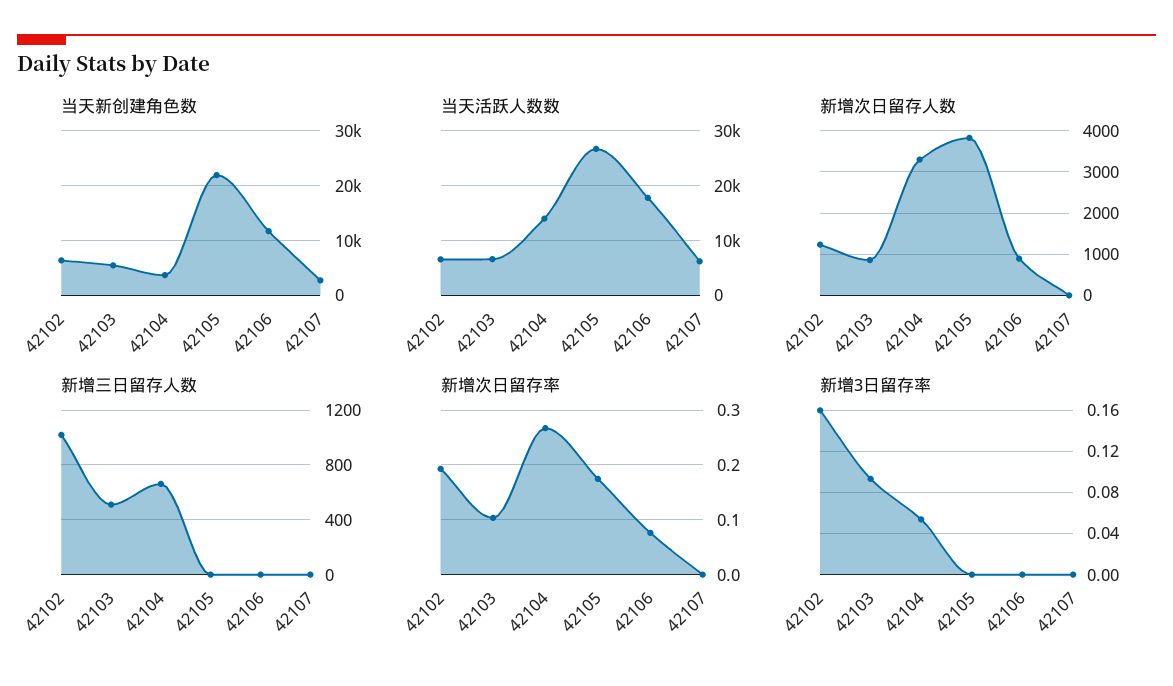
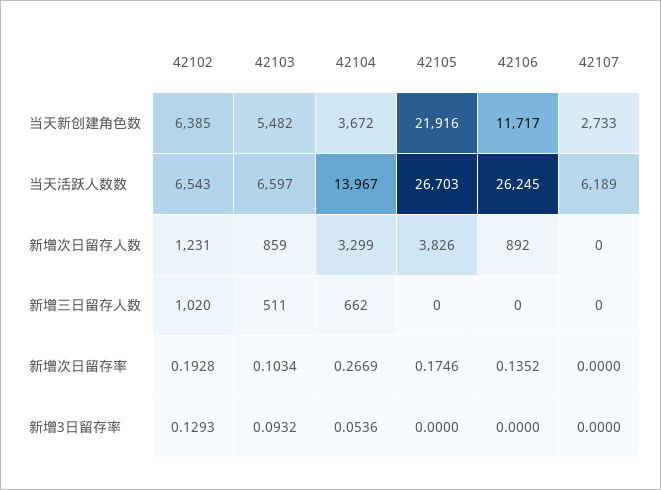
  {
    "当天新创建角色数": {
      "42102": 6385,
      "42103": 5482,
      "42104": 3672,
      "42105": 21916,
      "42106": 11717,
      "42107": 2733
    },
    "当天活跃人数数": {
      "42102": 6543,
      "42103": 6597,
      "42104": 13967,
      "42105": 26703,
-     "42106": 18000,
+     "42106": 26245,
      "42107": 6189
    },
    "新增次日留存人数": {
      "42102": 1231,
      "42103": 859,
      "42104": 3299,
      "42105": 3826,
      "42106": 892,
      "42107": 0
    },
    "新增三日留存人数": {
      "42102": 1020,
      "42103": 511,
      "42104": 662,
      "42105": 0,
      "42106": 0,
      "42107": 0
    },
    "新增次日留存率": {
      "42102": 0.1928,
      "42103": 0.1034,
      "42104": 0.2669,
      "42105": 0.1746,
-     "42106": 0.08,
+     "42106": 0.1352,
      "42107": 0
    },
    "新增3日留存率": {
-     "42102": 0.16,
+     "42102": 0.1293,
      "42103": 0.0932,
      "42104": 0.0536,
      "42105": 0,
      "42106": 0,
      "42107": 0
    }
  }

